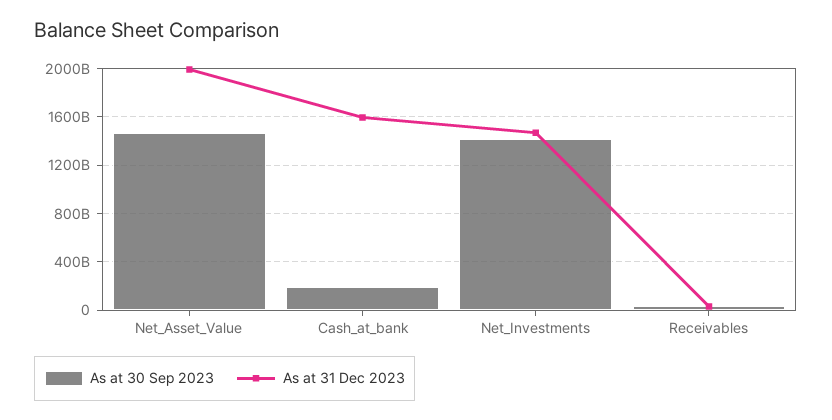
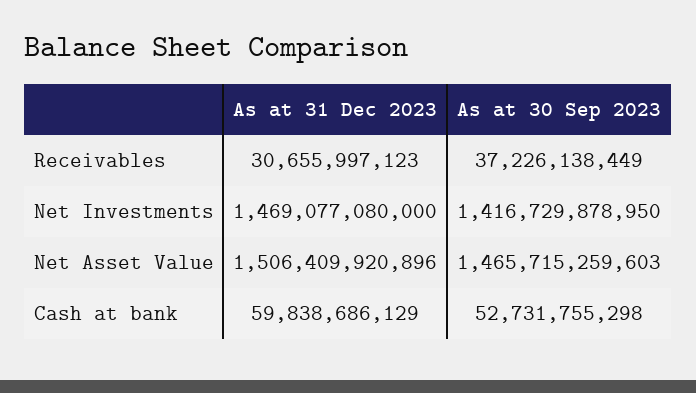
  {
    "As at 30 Sep 2023": {
      "Net_Asset_Value": 1465715259603,
-     "Cash_at_bank": 200000000000,
+     "Cash_at_bank": 52731755298,
      "Net_Investments": 1416729878950,
      "Receivables": 37226138449
    },
    "As at 31 Dec 2023": {
-     "Net_Asset_Value": 2000000000000,
+     "Net_Asset_Value": 1506409920896,
-     "Cash_at_bank": 1600000000000,
+     "Cash_at_bank": 59838686129,
      "Net_Investments": 1469077080000,
      "Receivables": 30655997123
    }
  }

